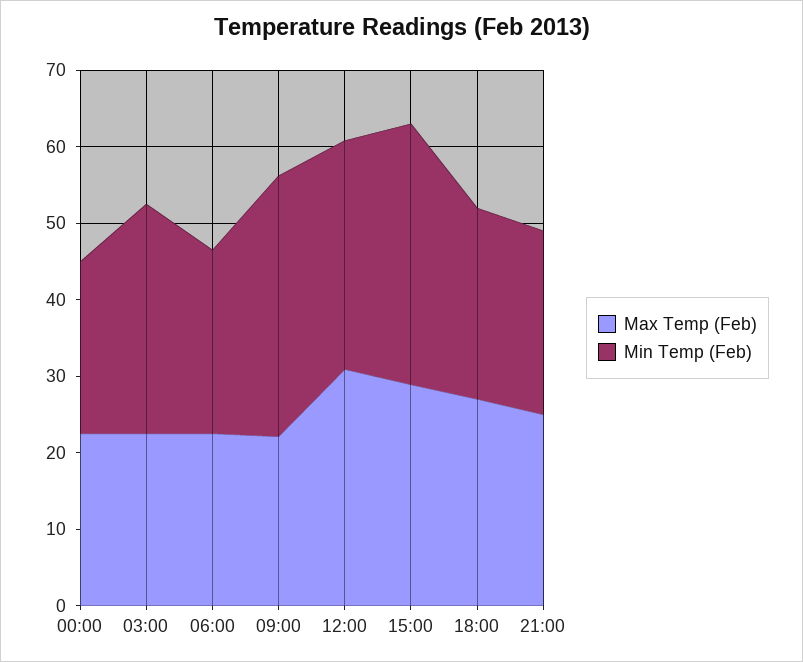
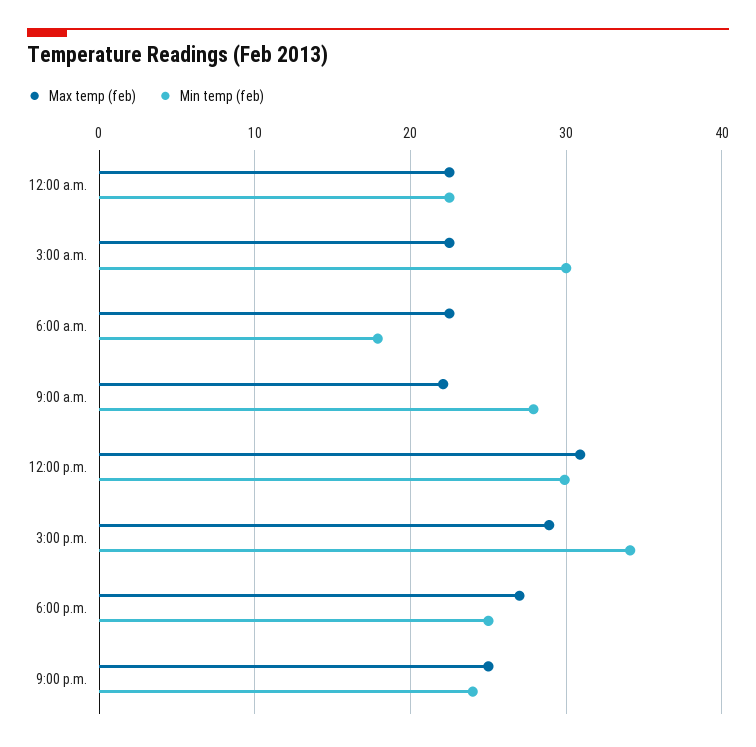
  {
    "Max Temp (Feb)": {
      "00:00": 23,
      "03:00": 23,
      "06:00": 23,
      "09:00": 22,
      "12:00": 31,
      "15:00": 29,
      "18:00": 27,
      "21:00": 25
    },
    "Min Temp (Feb)": {
      "00:00": 23,
      "03:00": 30,
-     "06:00": 24,
+     "06:00": 18,
-     "09:00": 34,
+     "09:00": 28,
      "12:00": 30,
      "15:00": 34,
      "18:00": 25,
      "21:00": 24
    }
  }

